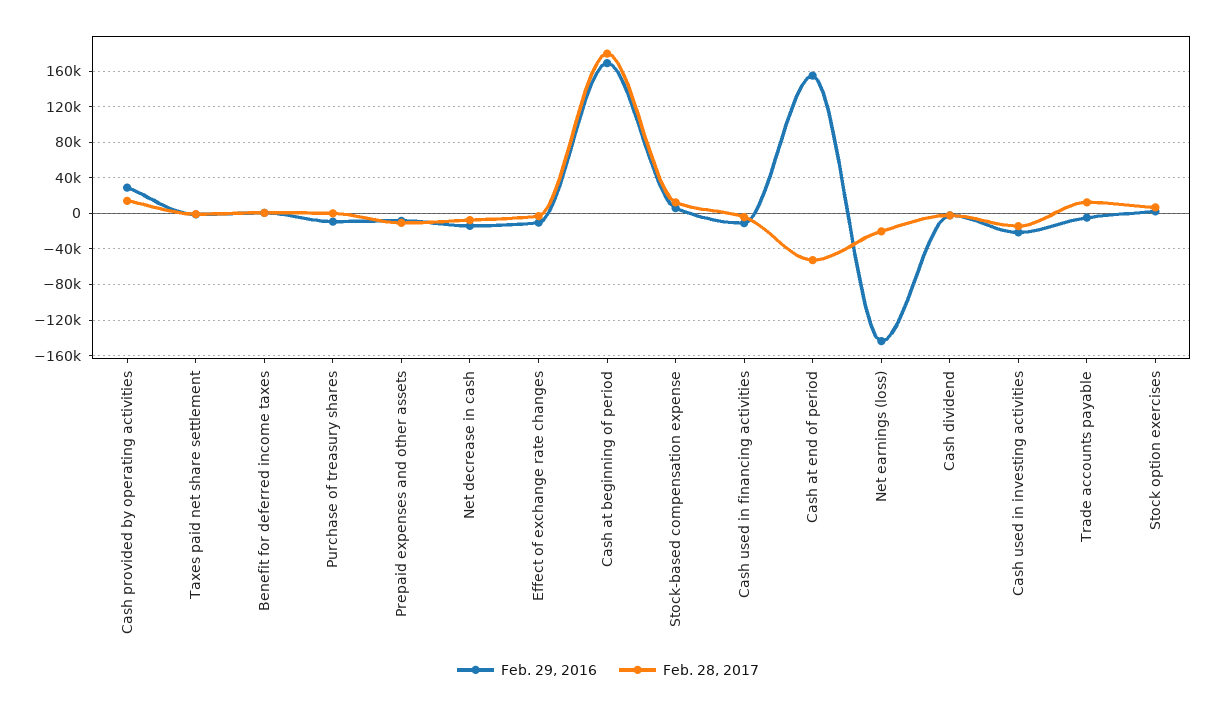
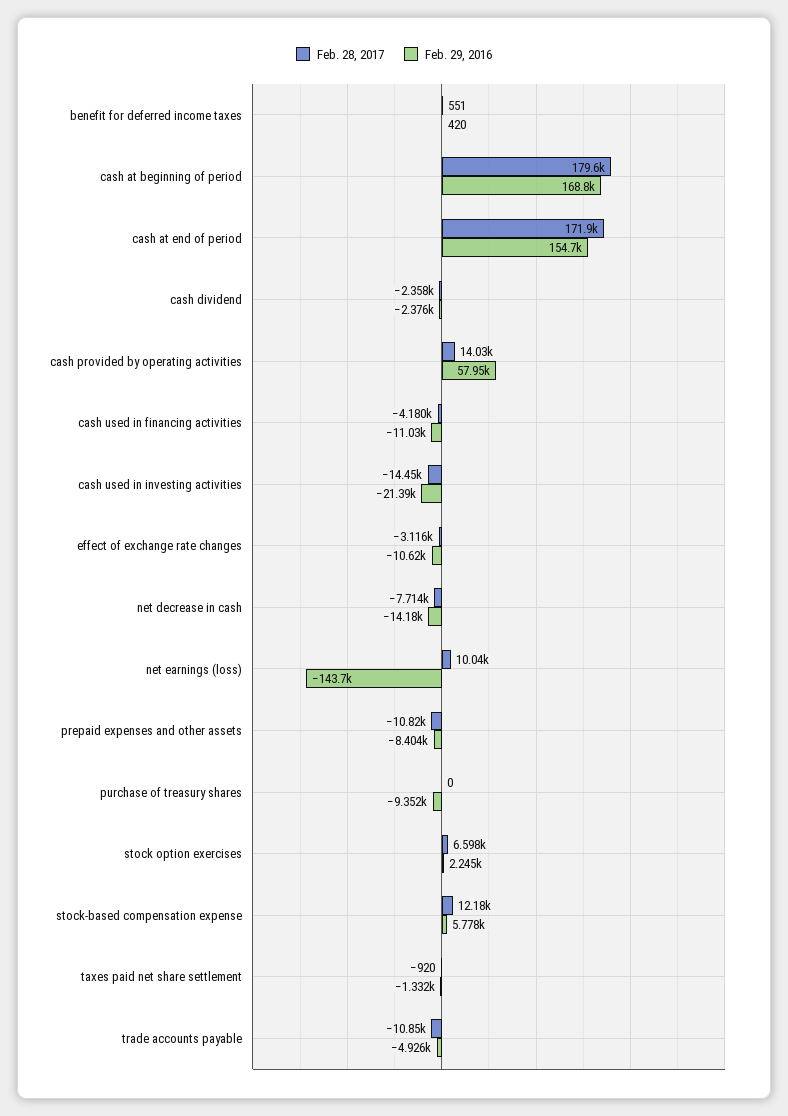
  {
    "Feb. 29, 2016": {
-     "Cash provided by operating activities": 30000,
+     "Cash provided by operating activities": 57950,
      "Taxes paid net share settlement": -1332,
      "Benefit for deferred income taxes": 420,
      "Purchase of treasury shares": -9352,
      "Prepaid expenses and other assets": -8404,
      "Net decrease in cash": -14180,
      "Effect of exchange rate changes": -10620,
      "Cash at beginning of period": 168800,
      "Stock-based compensation expense": 5778,
      "Cash used in financing activities": -11030,
      "Cash at end of period": 154700,
      "Net earnings (loss)": -143700,
      "Cash dividend": -2376,
      "Cash used in investing activities": -21390,
      "Trade accounts payable": -4926,
      "Stock option exercises": 2245
    },
    "Feb. 28, 2017": {
      "Cash provided by operating activities": 14030,
      "Taxes paid net share settlement": -920,
      "Benefit for deferred income taxes": 551,
      "Purchase of treasury shares": 0,
      "Prepaid expenses and other assets": -10820,
      "Net decrease in cash": -7714,
      "Effect of exchange rate changes": -3116,
      "Cash at beginning of period": 179600,
      "Stock-based compensation expense": 12180,
      "Cash used in financing activities": -4180,
-     "Cash at end of period": -50000,
+     "Cash at end of period": 171900,
-     "Net earnings (loss)": -20000,
+     "Net earnings (loss)": 10040,
      "Cash dividend": -2358,
      "Cash used in investing activities": -14450,
-     "Trade accounts payable": 10000,
+     "Trade accounts payable": -10850,
      "Stock option exercises": 6598
    }
  }

